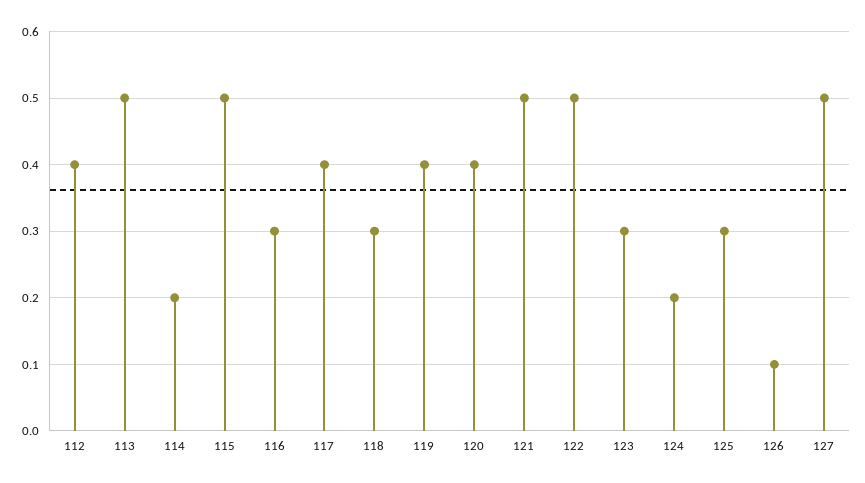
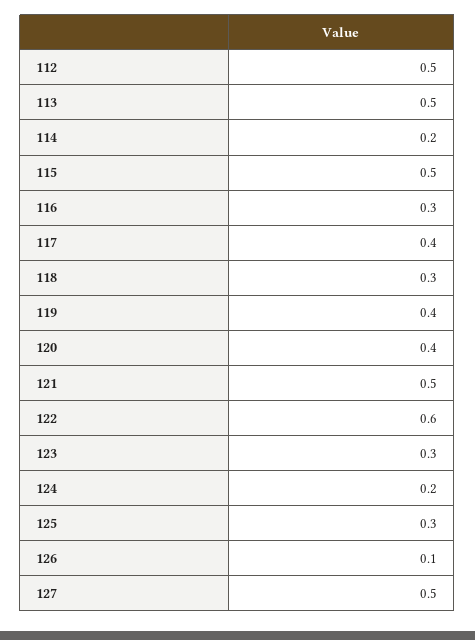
  {
-   "112": 0.4,
+   "112": 0.5,
    "113": 0.5,
    "114": 0.2,
    "115": 0.5,
    "116": 0.3,
    "117": 0.4,
    "118": 0.3,
    "119": 0.4,
    "120": 0.4,
    "121": 0.5,
-   "122": 0.5,
+   "122": 0.6,
    "123": 0.3,
    "124": 0.2,
    "125": 0.3,
    "126": 0.1,
    "127": 0.5
  }

